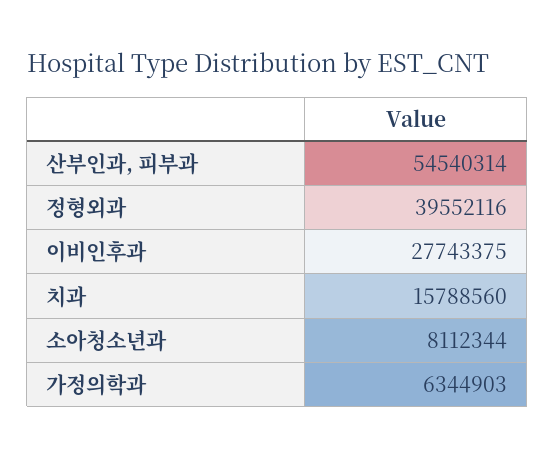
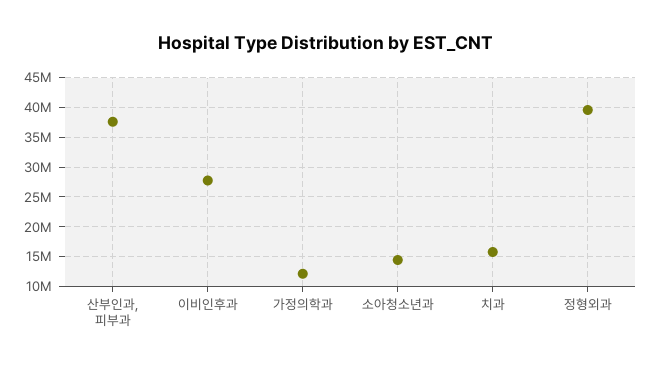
  {
-   "산부인과, 피부과": 54540314,
+   "산부인과, 피부과": 37500000,
    "정형외과": 39552116,
    "이비인후과": 27743375,
    "치과": 15788560,
-   "소아청소년과": 8112344,
+   "소아청소년과": 15000000,
-   "가정의학과": 6344903
+   "가정의학과": 12500000
  }

